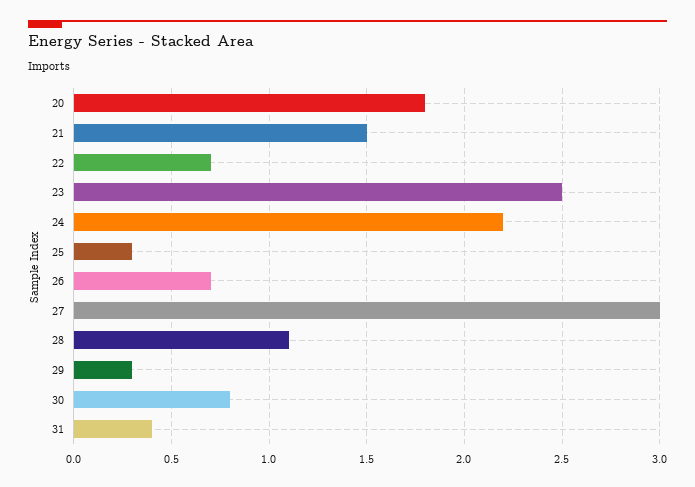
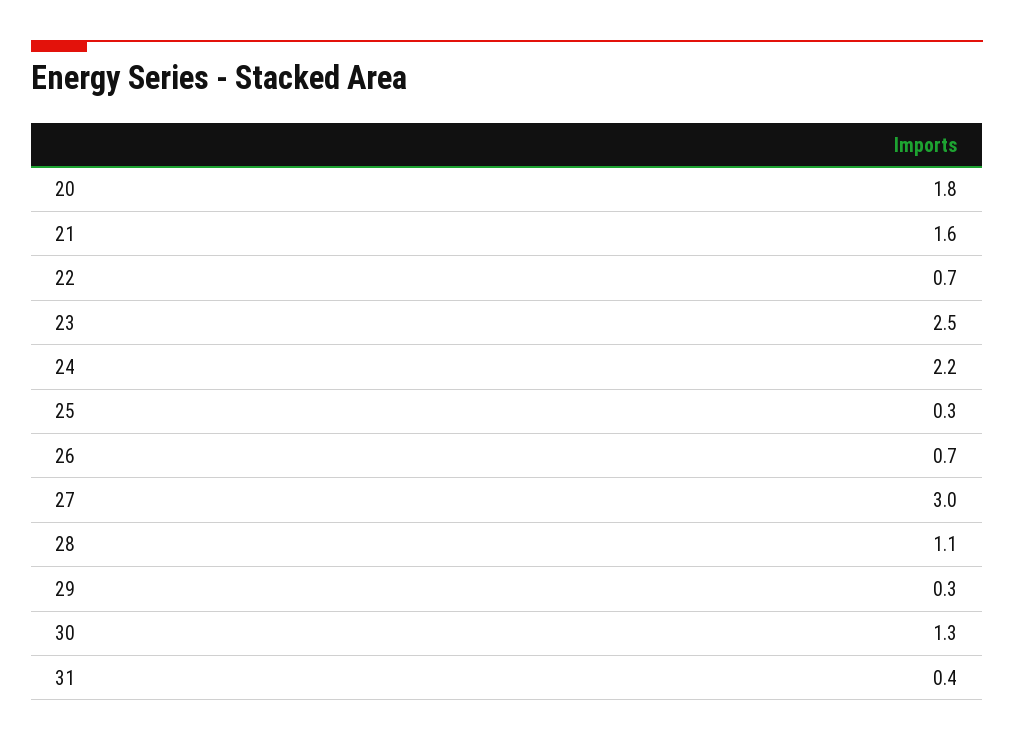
  {
    "20": 1.8,
-   "21": 1.5,
+   "21": 1.6,
    "22": 0.7,
    "23": 2.5,
    "24": 2.2,
    "25": 0.3,
    "26": 0.7,
    "27": 3,
    "28": 1.1,
    "29": 0.3,
-   "30": 0.8,
+   "30": 1.3,
    "31": 0.4
  }

